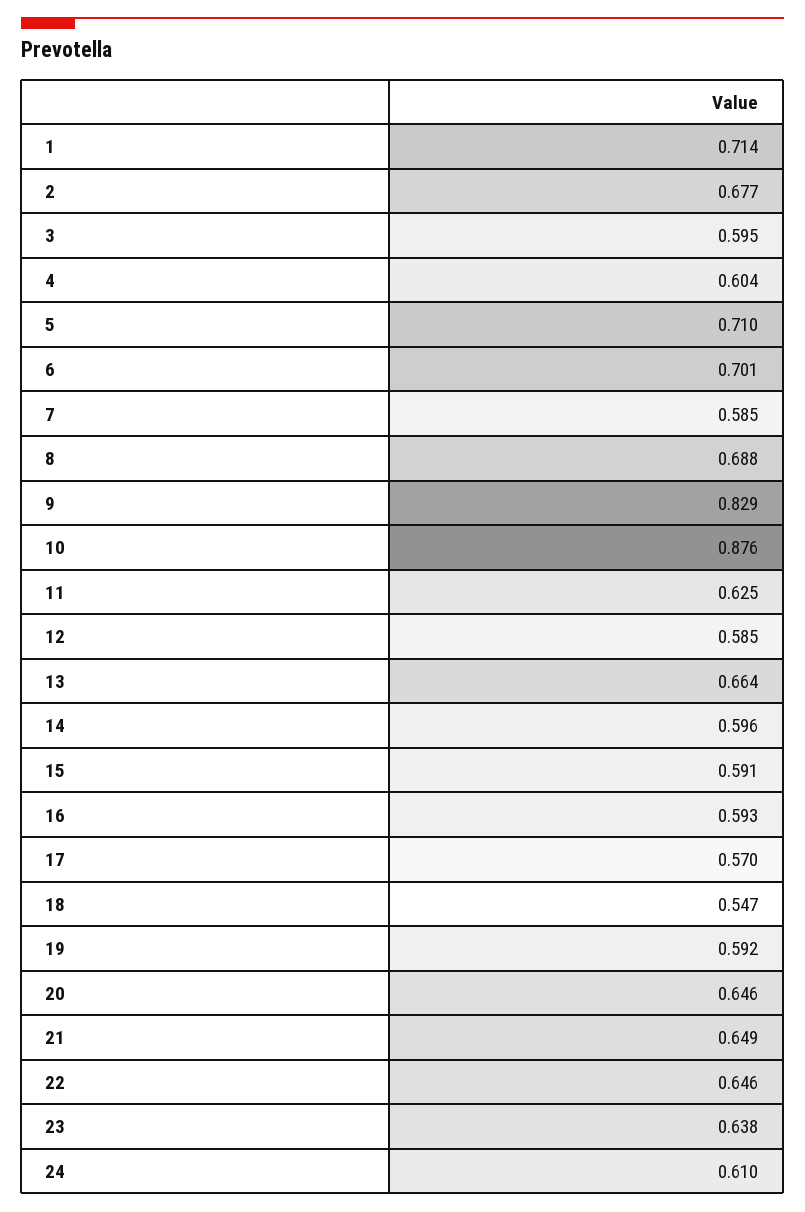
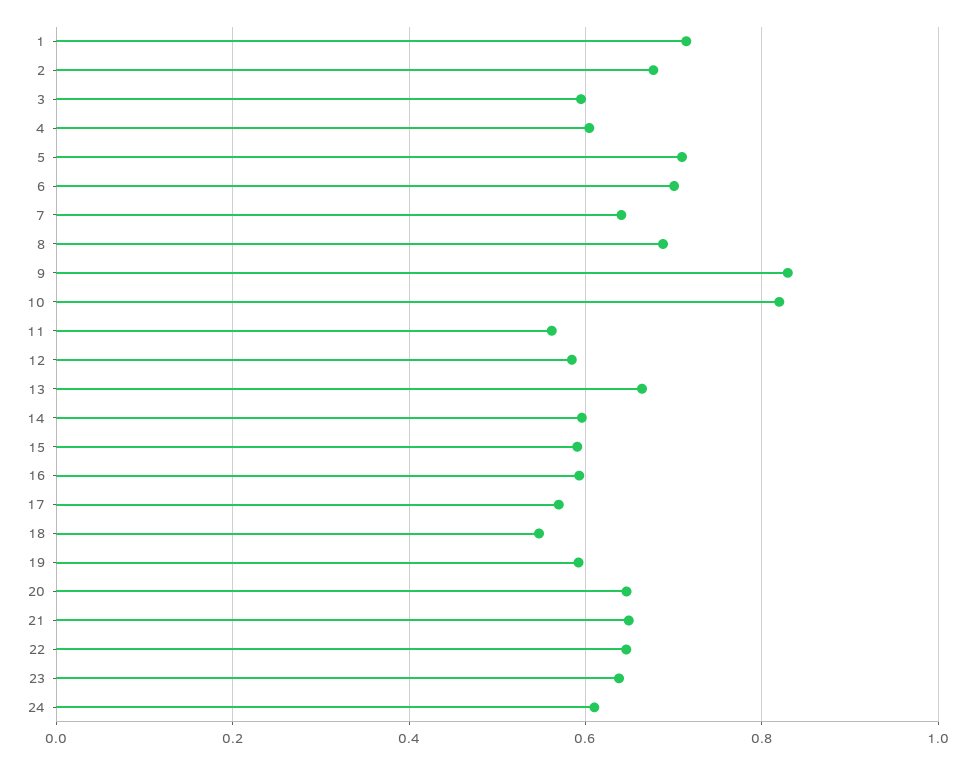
  {
    "1": 0.714,
    "2": 0.677,
    "3": 0.595,
    "4": 0.604,
    "5": 0.71,
    "6": 0.701,
-   "7": 0.585,
+   "7": 0.64,
    "8": 0.688,
    "9": 0.829,
-   "10": 0.876,
+   "10": 0.82,
-   "11": 0.625,
+   "11": 0.56,
    "12": 0.585,
    "13": 0.664,
    "14": 0.596,
    "15": 0.591,
    "16": 0.593,
    "17": 0.57,
    "18": 0.547,
    "19": 0.592,
    "20": 0.646,
    "21": 0.649,
    "22": 0.646,
    "23": 0.638,
    "24": 0.61
  }

